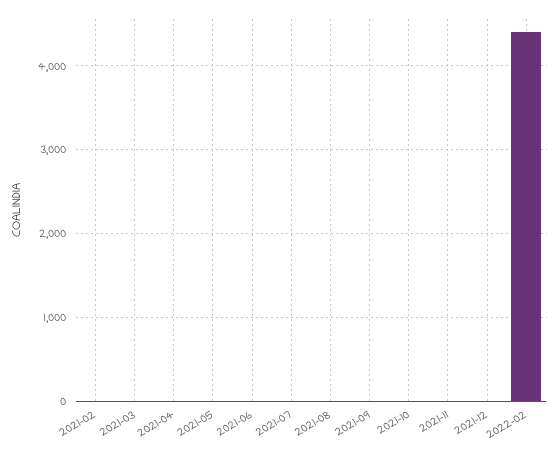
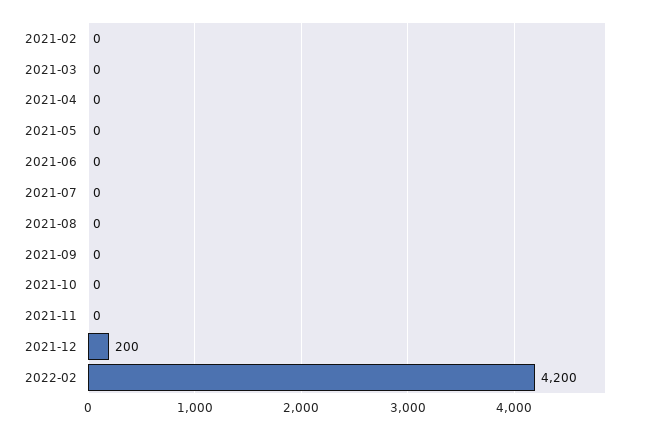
  {
    "2021-02": 0,
    "2021-03": 0,
    "2021-04": 0,
    "2021-05": 0,
    "2021-06": 0,
    "2021-07": 0,
    "2021-08": 0,
    "2021-09": 0,
    "2021-10": 0,
    "2021-11": 0,
-   "2021-12": 0,
+   "2021-12": 200,
-   "2022-02": 4400
+   "2022-02": 4200
  }

